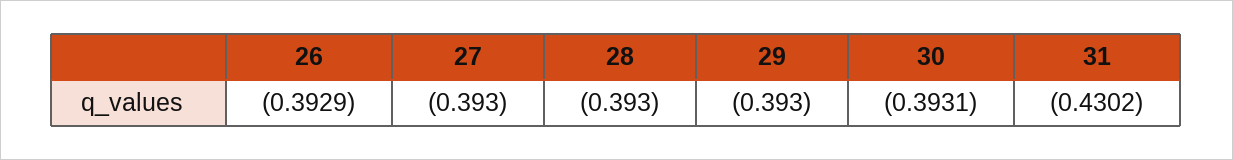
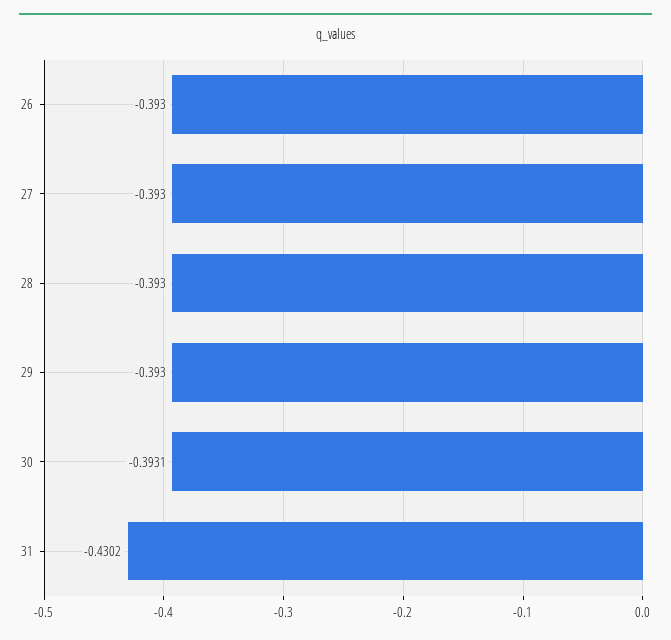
  {
-   "26": -0.3929,
+   "26": -0.393,
    "27": -0.393,
    "28": -0.393,
    "29": -0.393,
    "30": -0.3931,
    "31": -0.4302
  }

